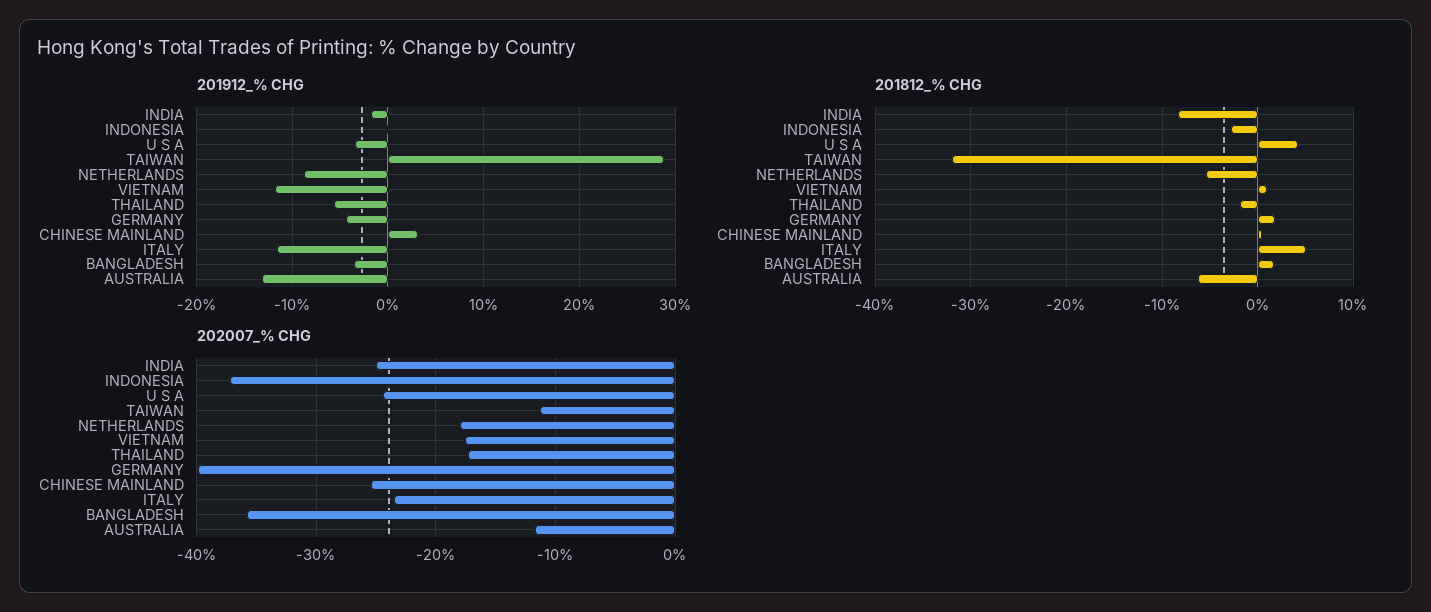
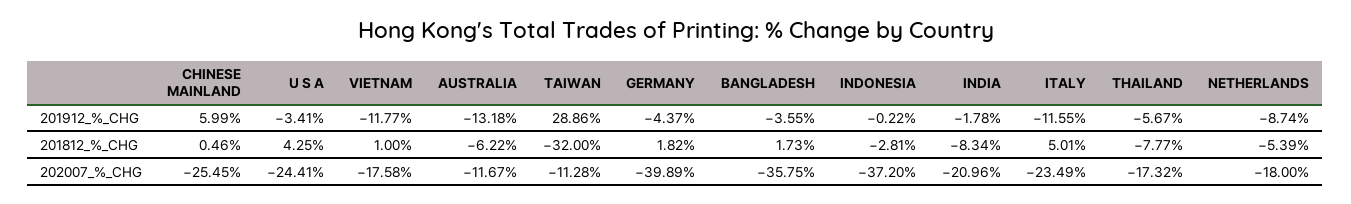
  {
    "201912_% CHG": {
      "INDIA": -1.78,
      "INDONESIA": -0.22,
      "U S A": -3.41,
      "TAIWAN": 28.86,
      "NETHERLANDS": -8.74,
      "VIETNAM": -11.77,
      "THAILAND": -5.67,
      "GERMANY": -4.37,
-     "CHINESE MAINLAND": 3,
+     "CHINESE MAINLAND": 5.99,
      "ITALY": -11.55,
      "BANGLADESH": -3.55,
      "AUSTRALIA": -13.18
    },
    "201812_% CHG": {
      "INDIA": -8.34,
      "INDONESIA": -2.81,
      "U S A": 4.25,
      "TAIWAN": -32,
      "NETHERLANDS": -5.39,
      "VIETNAM": 1,
-     "THAILAND": -2,
+     "THAILAND": -7.77,
      "GERMANY": 1.82,
      "CHINESE MAINLAND": 0.46,
      "ITALY": 5.01,
      "BANGLADESH": 1.73,
      "AUSTRALIA": -6.22
    },
    "202007_% CHG": {
-     "INDIA": -25,
+     "INDIA": -20.96,
      "INDONESIA": -37.2,
      "U S A": -24.41,
      "TAIWAN": -11.28,
      "NETHERLANDS": -18,
      "VIETNAM": -17.58,
      "THAILAND": -17.32,
      "GERMANY": -39.89,
      "CHINESE MAINLAND": -25.45,
      "ITALY": -23.49,
      "BANGLADESH": -35.75,
      "AUSTRALIA": -11.67
    }
  }

